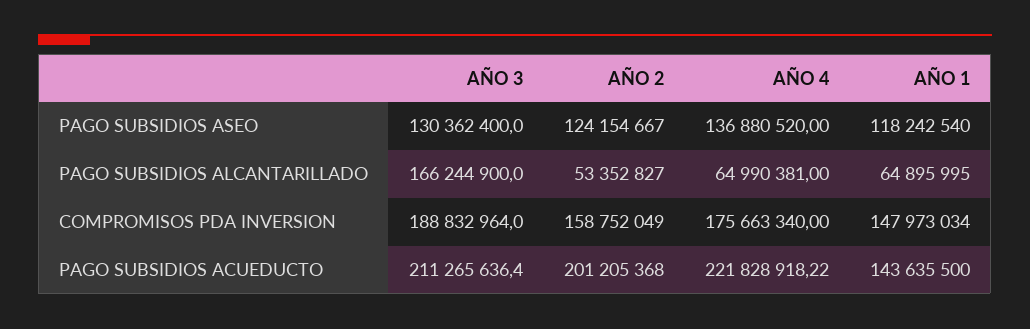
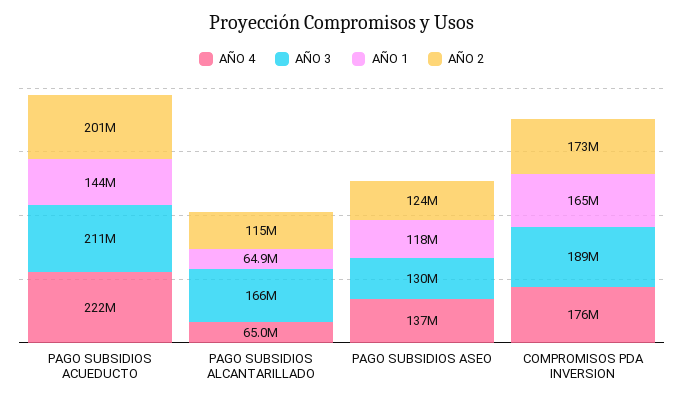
  {
    "AÑO 3": {
      "PAGO SUBSIDIOS ASEO": 130362400,
      "PAGO SUBSIDIOS ALCANTARILLADO": 166244900,
      "COMPROMISOS PDA INVERSION": 188832964,
      "PAGO SUBSIDIOS ACUEDUCTO": 211265636.4
    },
    "AÑO 2": {
      "PAGO SUBSIDIOS ASEO": 124154667,
-     "PAGO SUBSIDIOS ALCANTARILLADO": 53352827,
+     "PAGO SUBSIDIOS ALCANTARILLADO": 115000000,
-     "COMPROMISOS PDA INVERSION": 158752049,
+     "COMPROMISOS PDA INVERSION": 173000000,
      "PAGO SUBSIDIOS ACUEDUCTO": 201205368
    },
    "AÑO 4": {
      "PAGO SUBSIDIOS ASEO": 136880520,
      "PAGO SUBSIDIOS ALCANTARILLADO": 64990381,
      "COMPROMISOS PDA INVERSION": 175663340,
      "PAGO SUBSIDIOS ACUEDUCTO": 221828918.22
    },
    "AÑO 1": {
      "PAGO SUBSIDIOS ASEO": 118242540,
      "PAGO SUBSIDIOS ALCANTARILLADO": 64895995,
-     "COMPROMISOS PDA INVERSION": 147973034,
+     "COMPROMISOS PDA INVERSION": 165000000,
      "PAGO SUBSIDIOS ACUEDUCTO": 143635500
    }
  }

